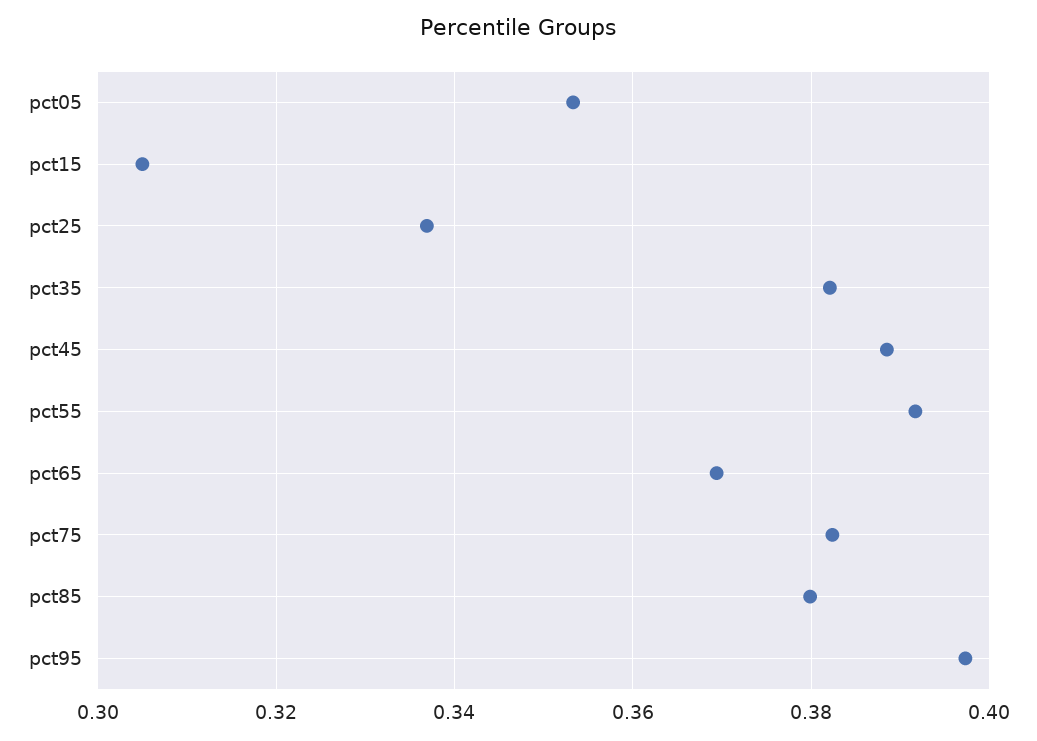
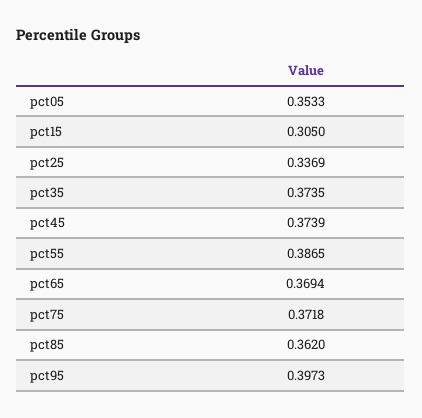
  {
    "pct05": 0.3533,
    "pct15": 0.305,
    "pct25": 0.3369,
-   "pct35": 0.382,
+   "pct35": 0.3735,
-   "pct45": 0.388,
+   "pct45": 0.3739,
-   "pct55": 0.392,
+   "pct55": 0.3865,
    "pct65": 0.3694,
-   "pct75": 0.382,
+   "pct75": 0.3718,
-   "pct85": 0.38,
+   "pct85": 0.362,
    "pct95": 0.3973
  }

